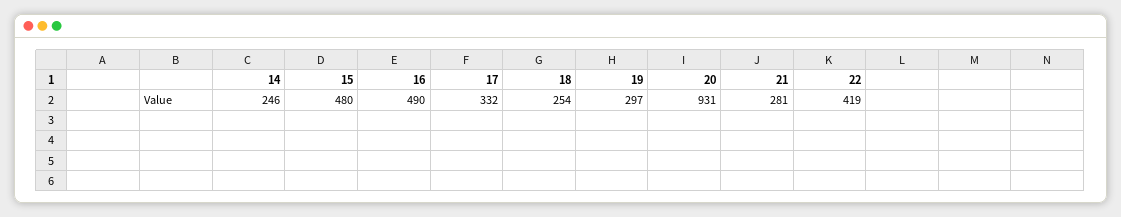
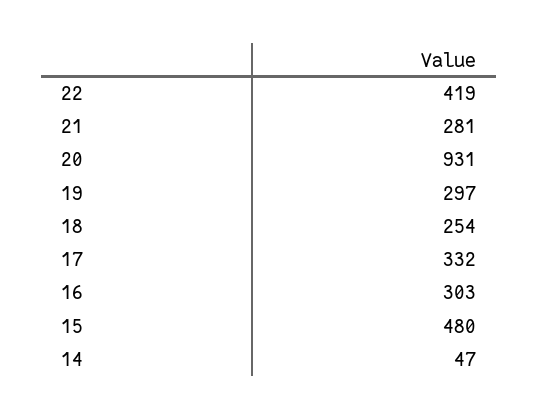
  {
-   "14": 246,
+   "14": 47,
    "15": 480,
-   "16": 490,
+   "16": 303,
    "17": 332,
    "18": 254,
    "19": 297,
    "20": 931,
    "21": 281,
    "22": 419
  }

